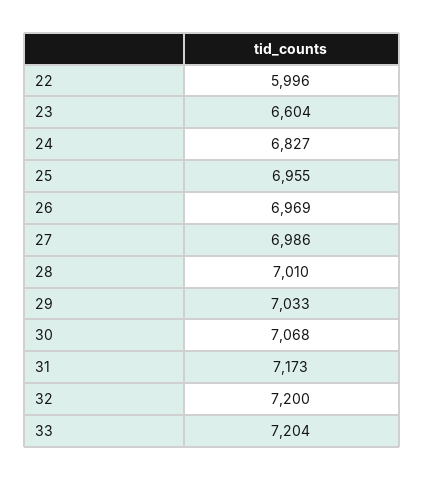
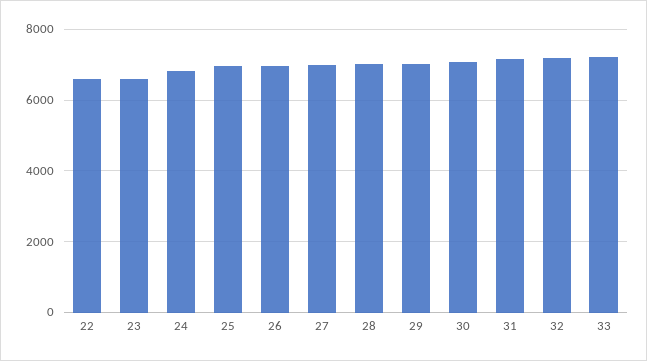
  {
-   "22": 5996,
+   "22": 6600,
    "23": 6604,
    "24": 6827,
    "25": 6955,
    "26": 6969,
    "27": 6986,
    "28": 7010,
    "29": 7033,
    "30": 7068,
    "31": 7173,
    "32": 7200,
    "33": 7204
  }

